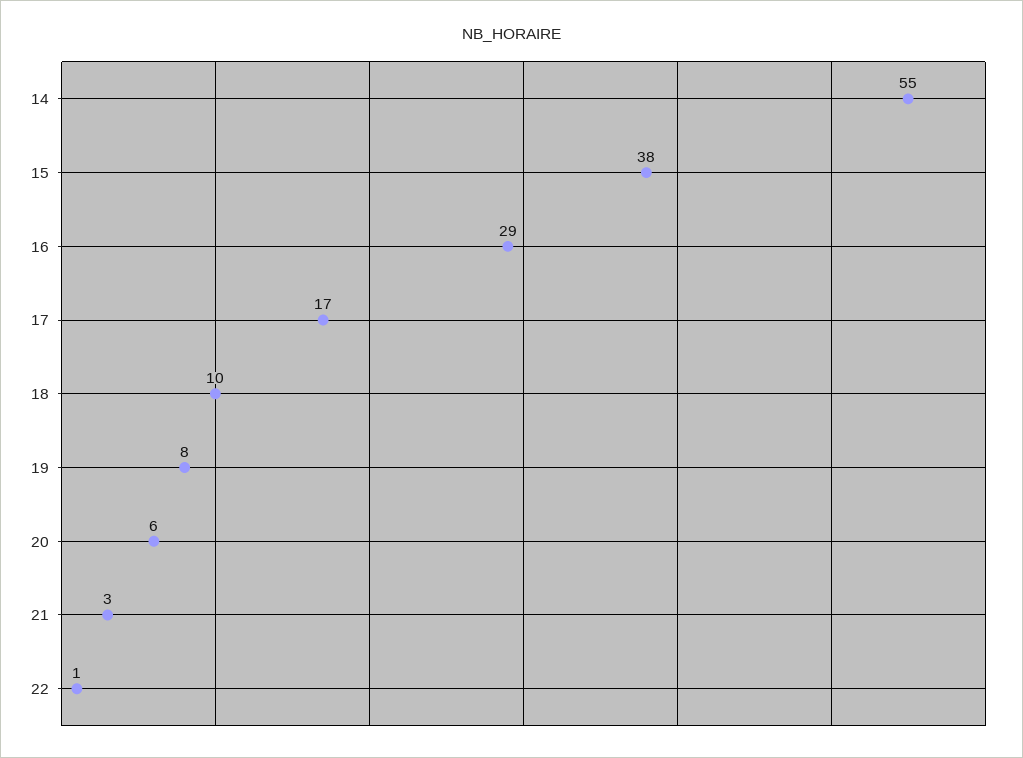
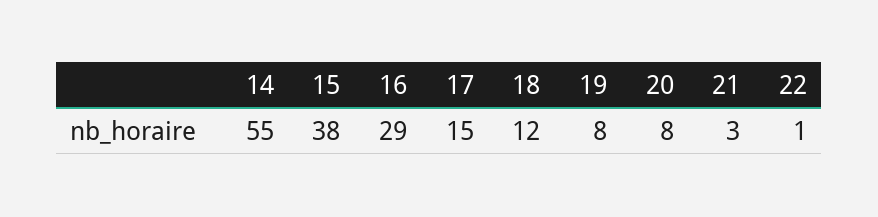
  {
    "14": 55,
    "15": 38,
    "16": 29,
-   "17": 17,
+   "17": 15,
-   "18": 10,
+   "18": 12,
    "19": 8,
-   "20": 6,
+   "20": 8,
    "21": 3,
    "22": 1
  }

